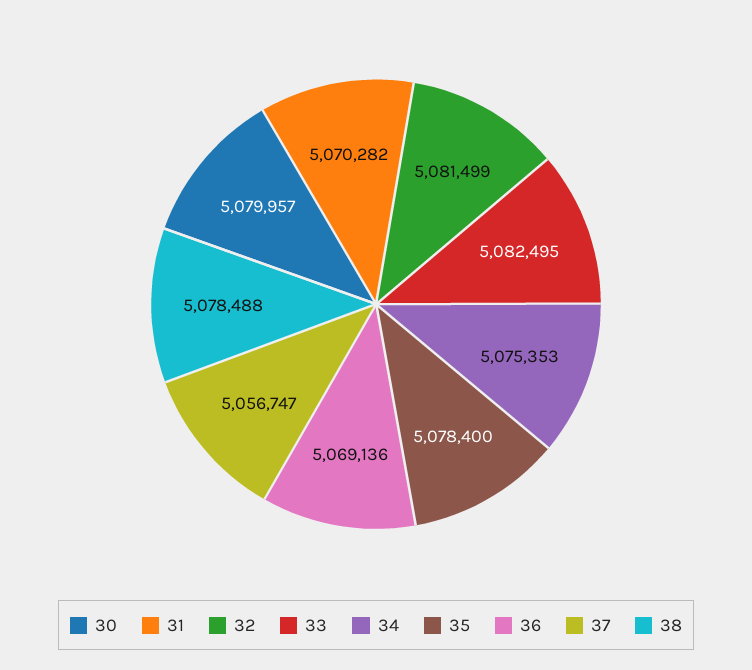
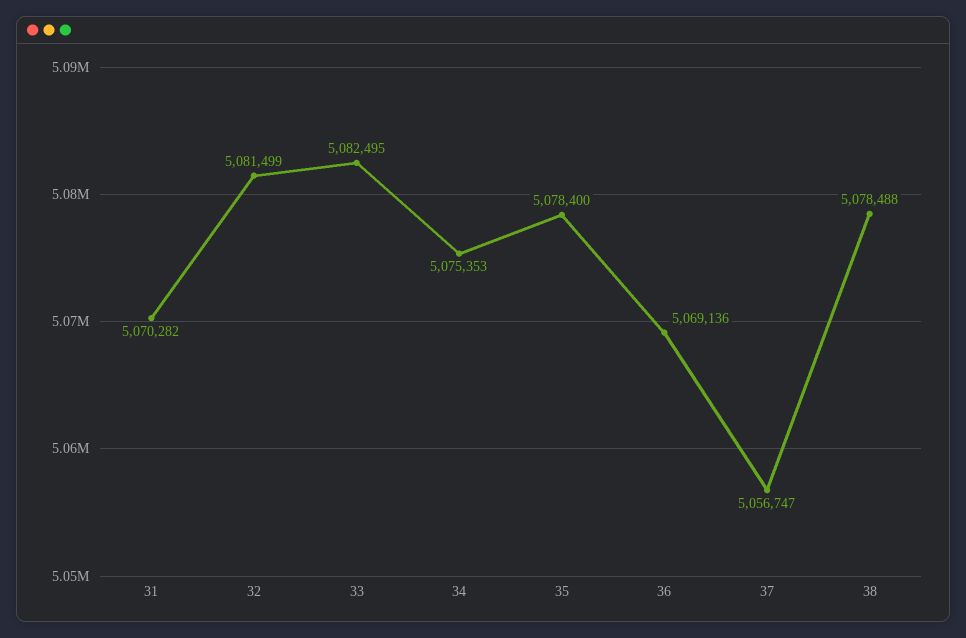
  {
-   "30": 5079957,
    "31": 5070282,
    "32": 5081499,
    "33": 5082495,
    "34": 5075353,
    "35": 5078400,
    "36": 5069136,
    "37": 5056747,
    "38": 5078488
  }

